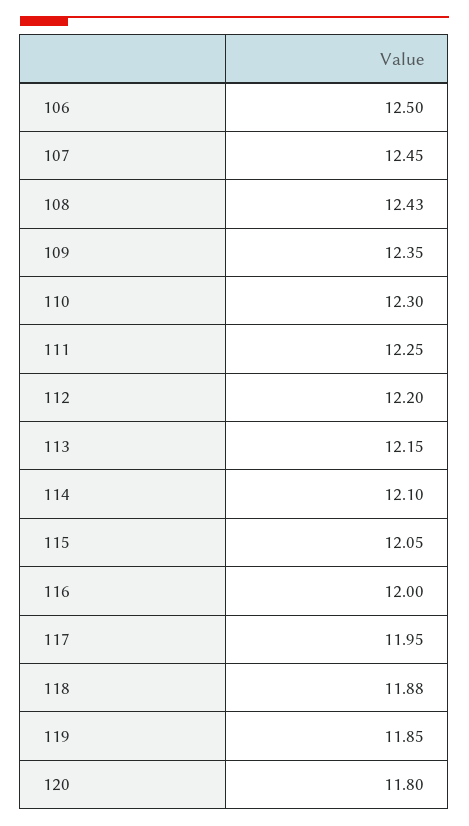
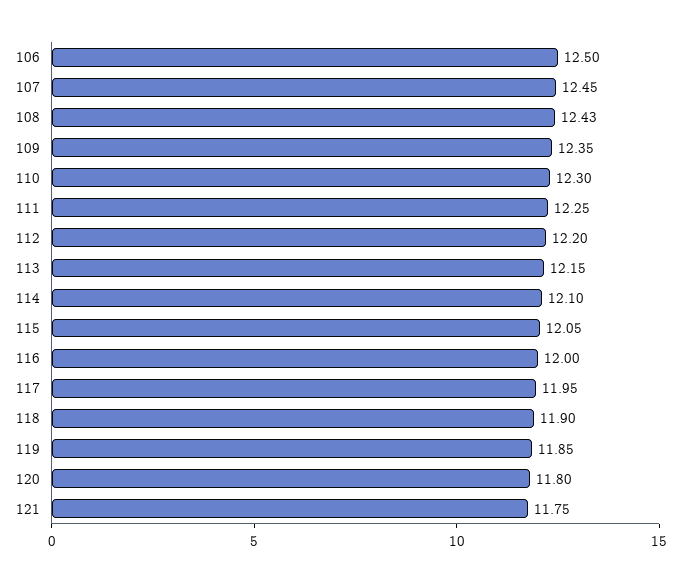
  {
    "106": 12.5,
    "107": 12.45,
    "108": 12.43,
    "109": 12.35,
    "110": 12.3,
    "111": 12.25,
    "112": 12.2,
    "113": 12.15,
    "114": 12.1,
    "115": 12.05,
    "116": 12,
    "117": 11.95,
-   "118": 11.88,
+   "118": 11.9,
    "119": 11.85,
-   "120": 11.8
+   "120": 11.8,
+   "121": 11.75
  }

